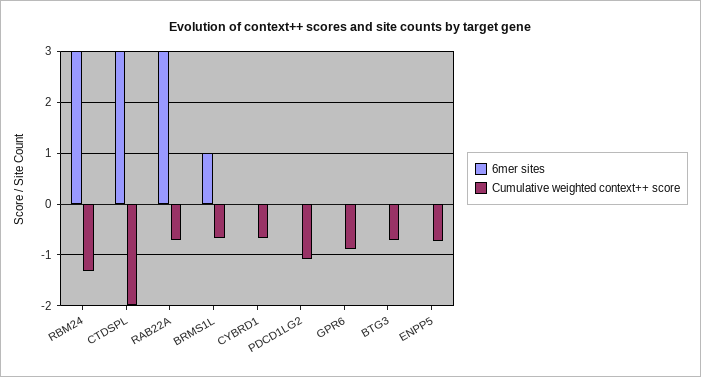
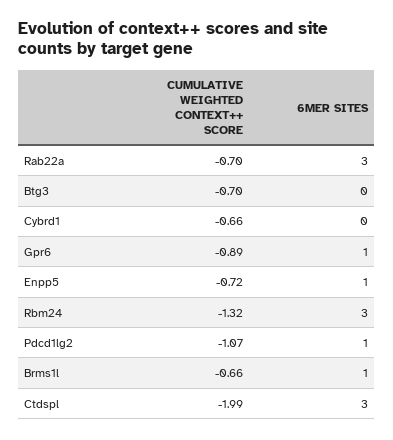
  {
    "6mer sites": {
      "RBM24": 3,
      "CTDSPL": 3,
      "RAB22A": 3,
      "BRMS1L": 1,
      "CYBRD1": 0,
-     "PDCD1LG2": 0,
+     "PDCD1LG2": 1,
-     "GPR6": 0,
+     "GPR6": 1,
      "BTG3": 0,
-     "ENPP5": 0
+     "ENPP5": 1
    },
    "Cumulative weighted context++ score": {
      "RBM24": -1.32,
      "CTDSPL": -1.99,
      "RAB22A": -0.7,
      "BRMS1L": -0.66,
      "CYBRD1": -0.66,
      "PDCD1LG2": -1.07,
      "GPR6": -0.89,
      "BTG3": -0.7,
      "ENPP5": -0.72
    }
  }

